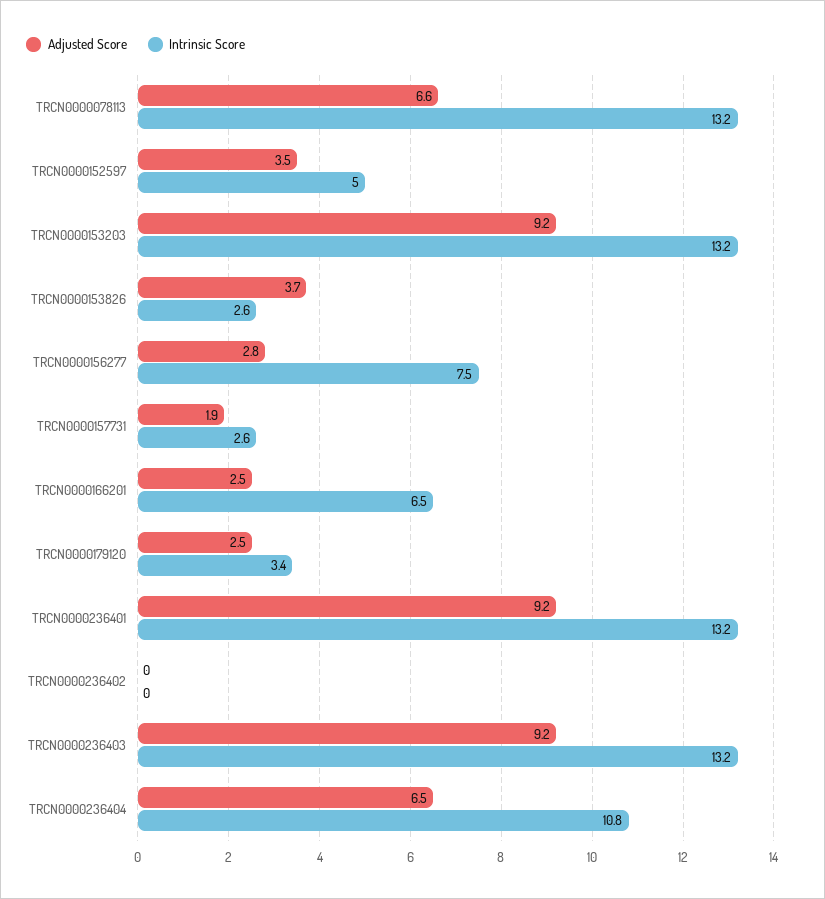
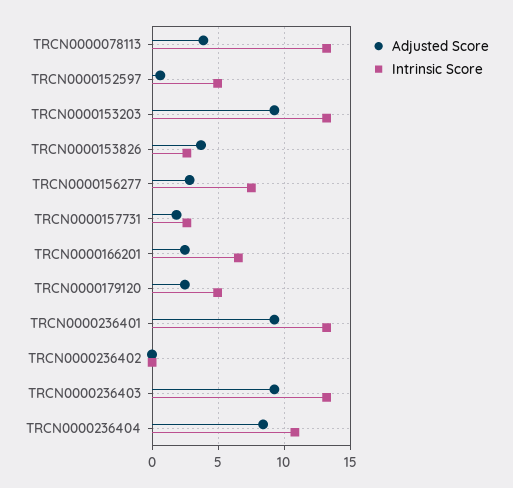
  {
    "Adjusted Score": {
-     "TRCN0000078113": 6.6,
+     "TRCN0000078113": 4,
-     "TRCN0000152597": 3.5,
+     "TRCN0000152597": 0.5,
      "TRCN0000153203": 9.2,
      "TRCN0000153826": 3.7,
      "TRCN0000156277": 2.8,
      "TRCN0000157731": 1.9,
      "TRCN0000166201": 2.5,
      "TRCN0000179120": 2.5,
      "TRCN0000236401": 9.2,
      "TRCN0000236402": 0,
      "TRCN0000236403": 9.2,
-     "TRCN0000236404": 6.5
+     "TRCN0000236404": 8.5
    },
    "Intrinsic Score": {
      "TRCN0000078113": 13.2,
      "TRCN0000152597": 5,
      "TRCN0000153203": 13.2,
      "TRCN0000153826": 2.6,
      "TRCN0000156277": 7.5,
      "TRCN0000157731": 2.6,
      "TRCN0000166201": 6.5,
-     "TRCN0000179120": 3.4,
+     "TRCN0000179120": 5,
      "TRCN0000236401": 13.2,
      "TRCN0000236402": 0,
      "TRCN0000236403": 13.2,
      "TRCN0000236404": 10.8
    }
  }

